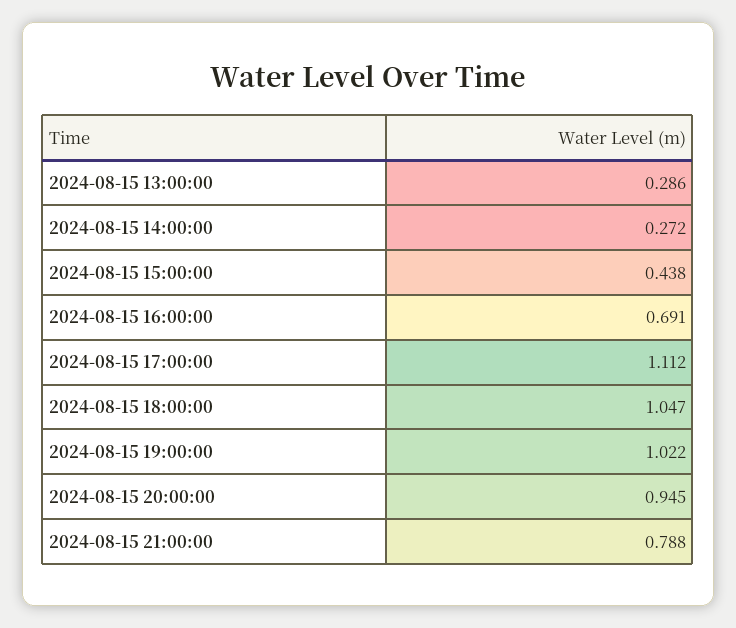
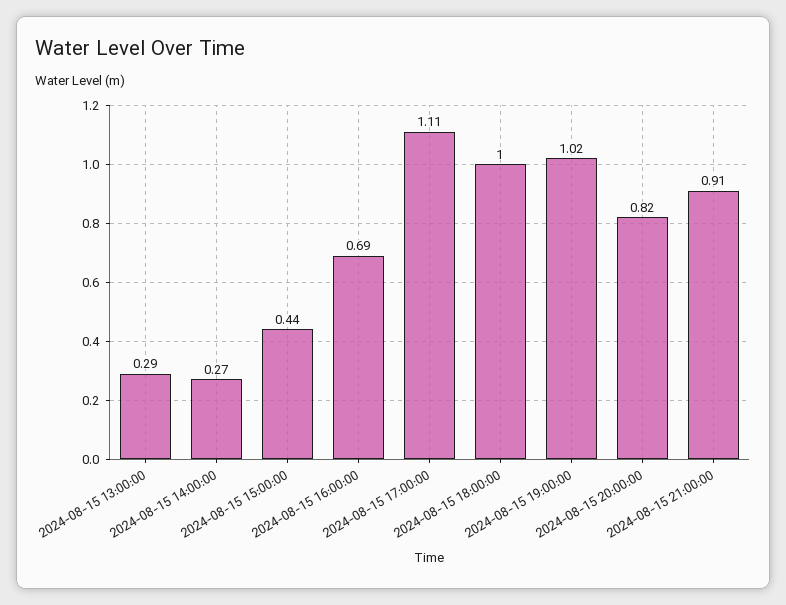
  {
    "2024-08-15 13:00:00": 0.286,
    "2024-08-15 14:00:00": 0.272,
    "2024-08-15 15:00:00": 0.438,
    "2024-08-15 16:00:00": 0.691,
    "2024-08-15 17:00:00": 1.112,
-   "2024-08-15 18:00:00": 1.047,
+   "2024-08-15 18:00:00": 1,
    "2024-08-15 19:00:00": 1.022,
-   "2024-08-15 20:00:00": 0.945,
+   "2024-08-15 20:00:00": 0.82,
-   "2024-08-15 21:00:00": 0.788
+   "2024-08-15 21:00:00": 0.91
  }

